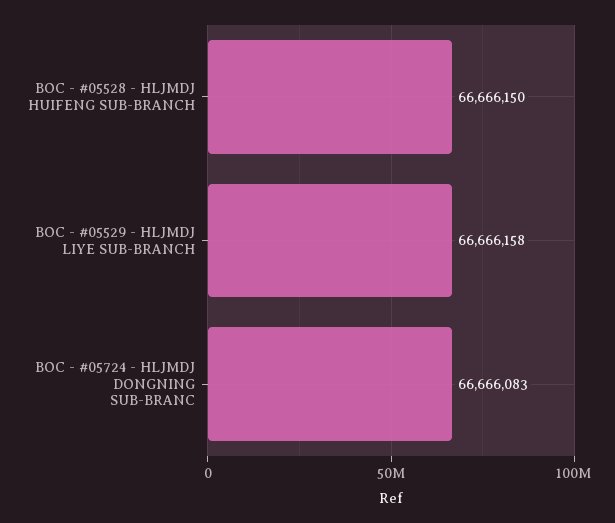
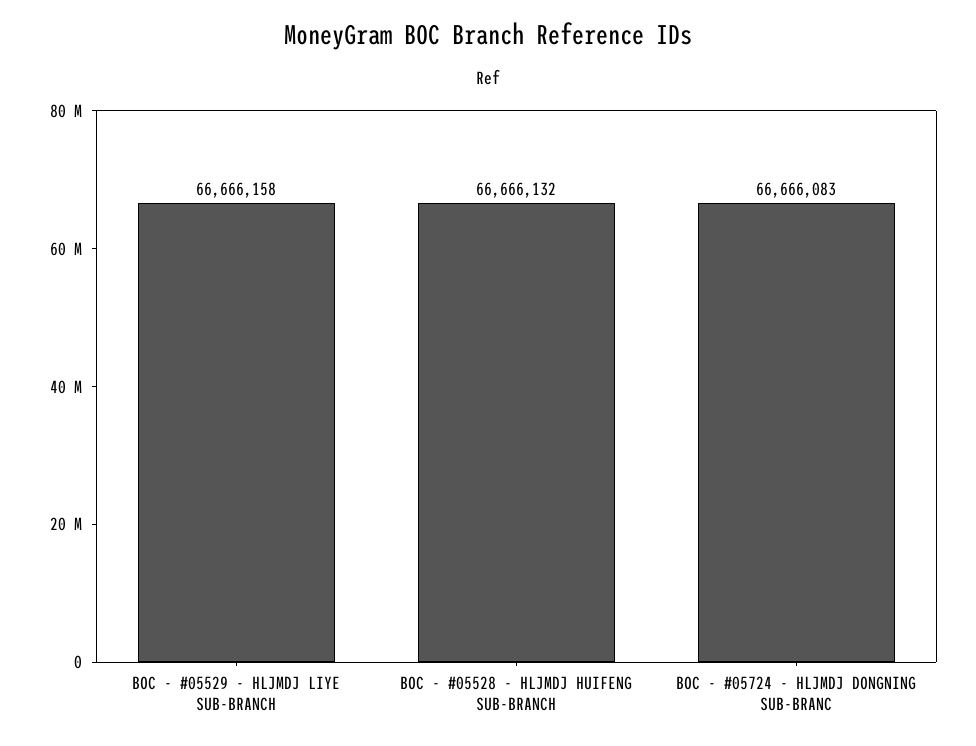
  {
-   "BOC - #05528 - HLJMDJ HUIFENG SUB-BRANCH": 66666150,
+   "BOC - #05528 - HLJMDJ HUIFENG SUB-BRANCH": 66666132,
    "BOC - #05529 - HLJMDJ LIYE SUB-BRANCH": 66666158,
    "BOC - #05724 - HLJMDJ DONGNING SUB-BRANC": 66666083
  }

